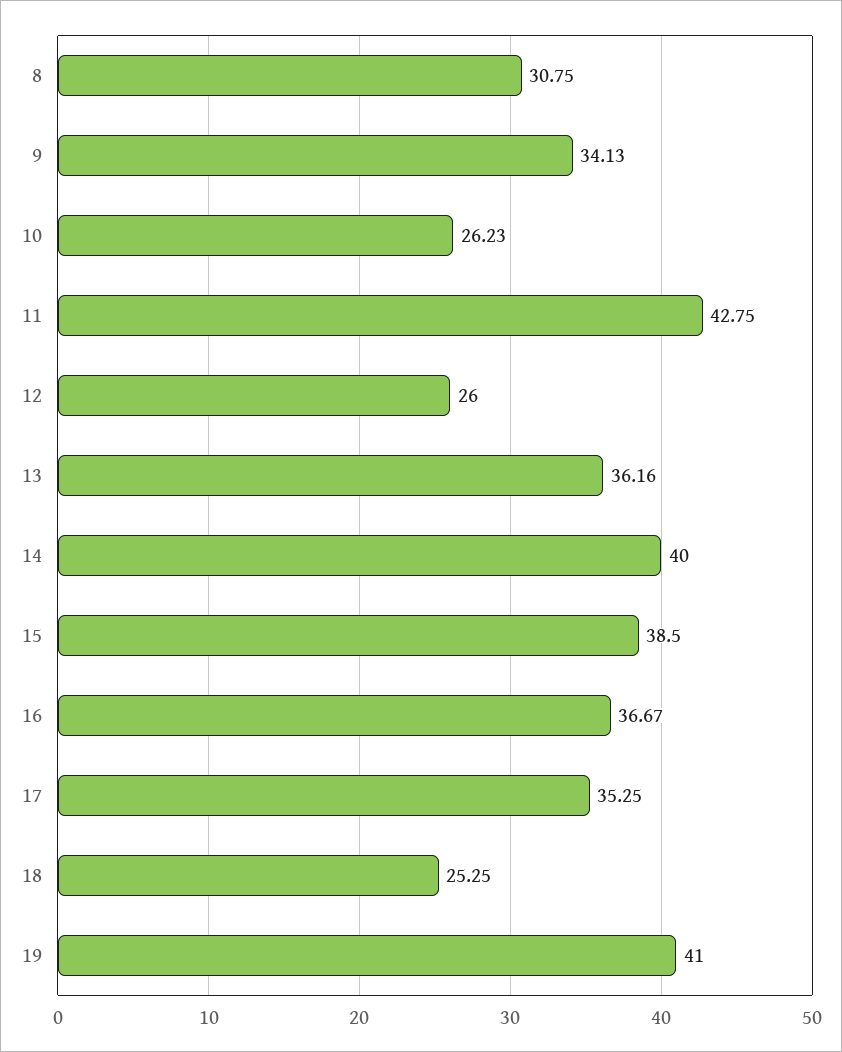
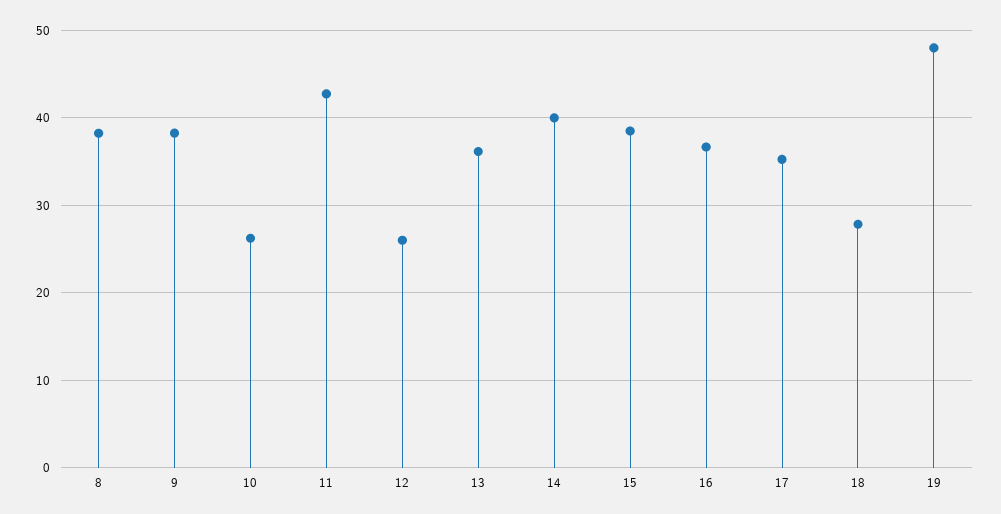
  {
-   "8": 30.75,
+   "8": 38,
-   "9": 34.13,
+   "9": 38,
    "10": 26.23,
    "11": 42.75,
    "12": 26,
    "13": 36.16,
    "14": 40,
    "15": 38.5,
    "16": 36.67,
    "17": 35.25,
-   "18": 25.25,
+   "18": 28,
-   "19": 41
+   "19": 48
  }

